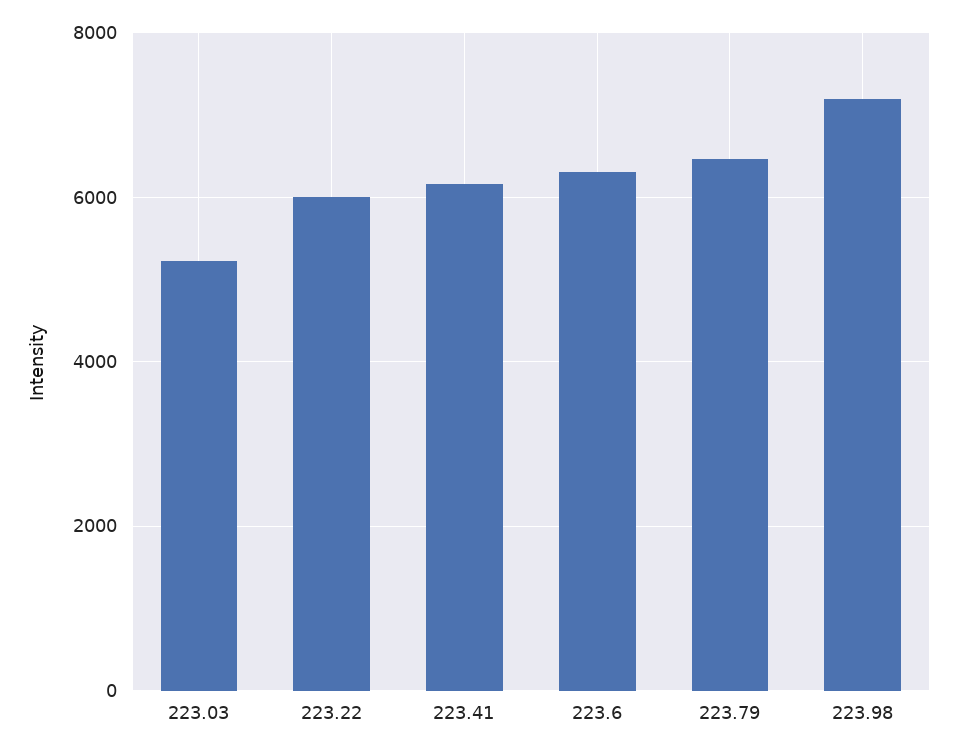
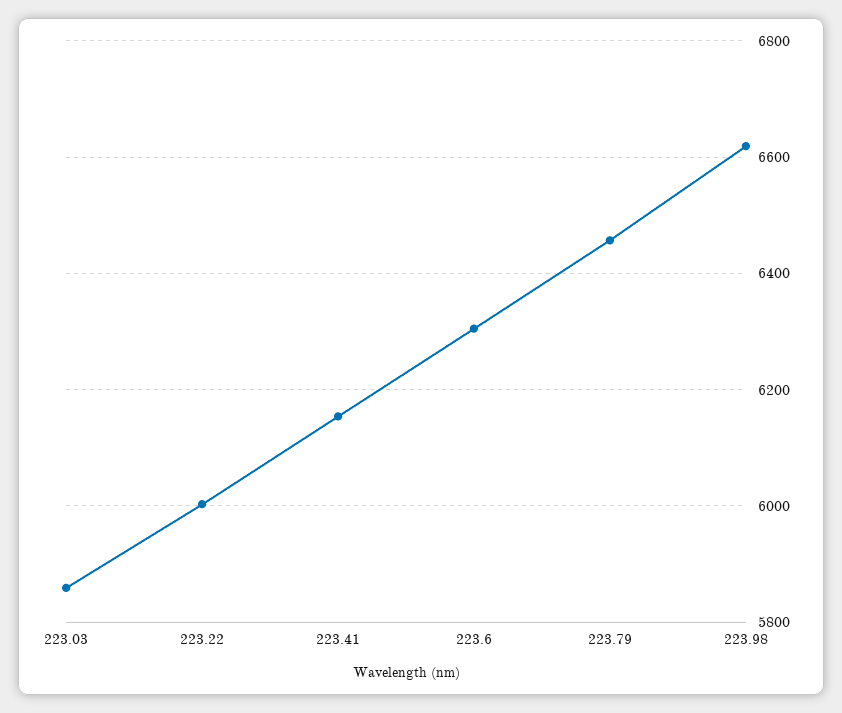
  {
-   "223.03": 5200,
+   "223.03": 5860,
    "223.22": 6000,
    "223.41": 6160,
    "223.6": 6300,
    "223.79": 6460,
-   "223.98": 7200
+   "223.98": 6620
  }

